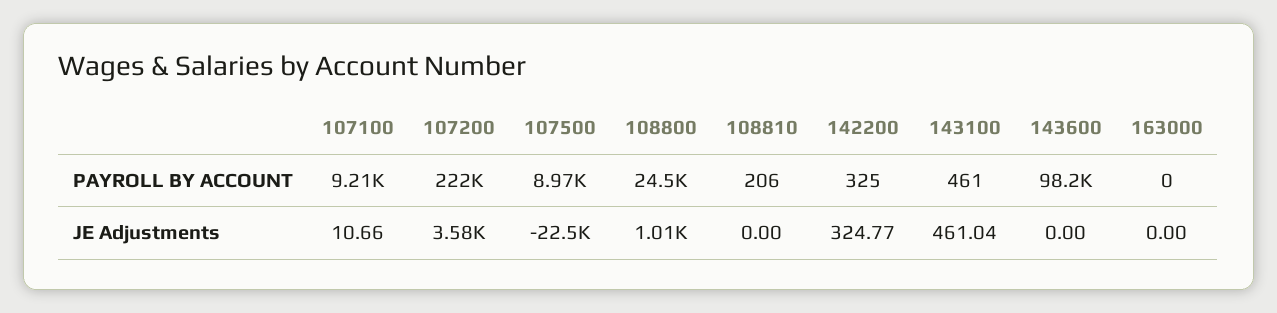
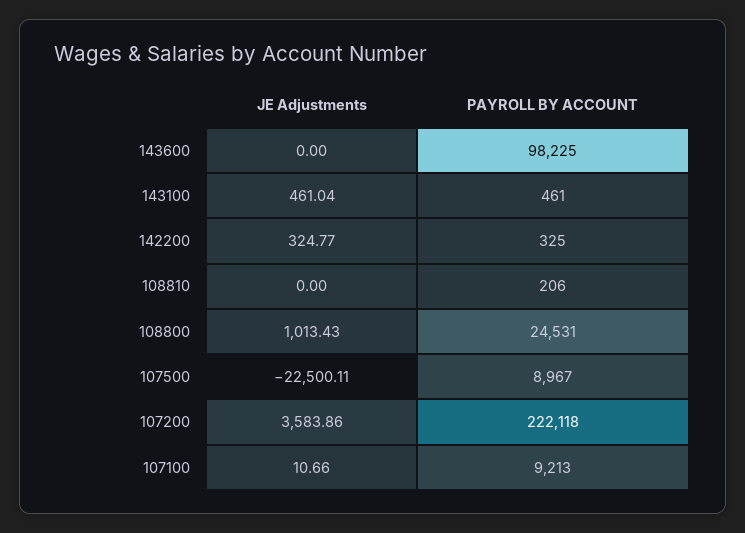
  {
    "107100": {
      "PAYROLL BY ACCOUNT": 9213,
      "JE Adjustments": 10.66
    },
    "107200": {
      "PAYROLL BY ACCOUNT": 222118,
      "JE Adjustments": 3583.86
    },
    "107500": {
      "PAYROLL BY ACCOUNT": 8967,
      "JE Adjustments": -22500.11
    },
    "108800": {
      "PAYROLL BY ACCOUNT": 24531,
      "JE Adjustments": 1013.43
    },
    "108810": {
      "PAYROLL BY ACCOUNT": 206,
      "JE Adjustments": 0
    },
    "142200": {
      "PAYROLL BY ACCOUNT": 325,
      "JE Adjustments": 324.77
    },
    "143100": {
      "PAYROLL BY ACCOUNT": 461,
      "JE Adjustments": 461.04
    },
    "143600": {
      "PAYROLL BY ACCOUNT": 98225,
      "JE Adjustments": 0
-   },
+   }
-   "163000": {
-     "PAYROLL BY ACCOUNT": 0,
-     "JE Adjustments": 0
-   }
  }

